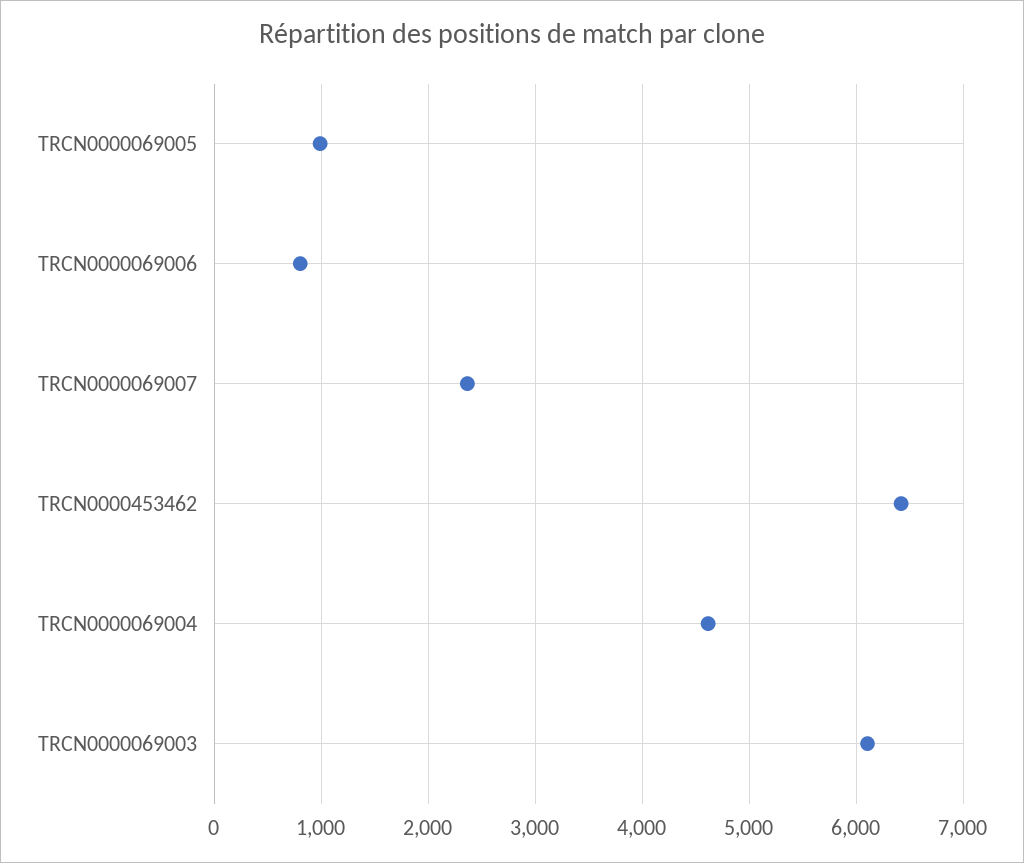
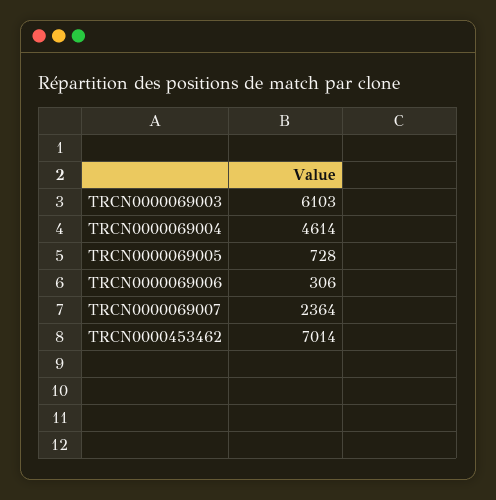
  {
-   "TRCN0000069005": 1000,
+   "TRCN0000069005": 728,
-   "TRCN0000069006": 800,
+   "TRCN0000069006": 306,
    "TRCN0000069007": 2364,
-   "TRCN0000453462": 6400,
+   "TRCN0000453462": 7014,
    "TRCN0000069004": 4614,
    "TRCN0000069003": 6103
  }

